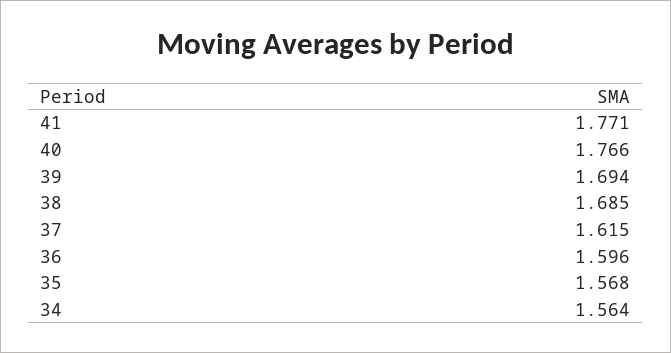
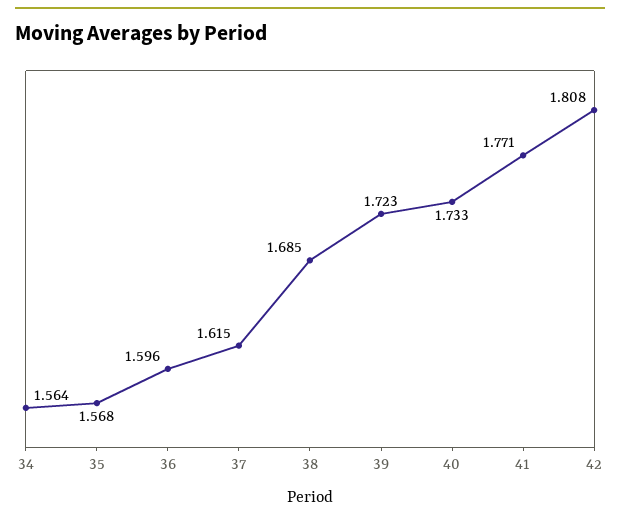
  {
    "41": 1.771,
-   "40": 1.766,
+   "40": 1.733,
-   "39": 1.694,
+   "39": 1.723,
    "38": 1.685,
    "37": 1.615,
    "36": 1.596,
    "35": 1.568,
-   "34": 1.564
+   "34": 1.564,
+   "42": 1.808
  }

